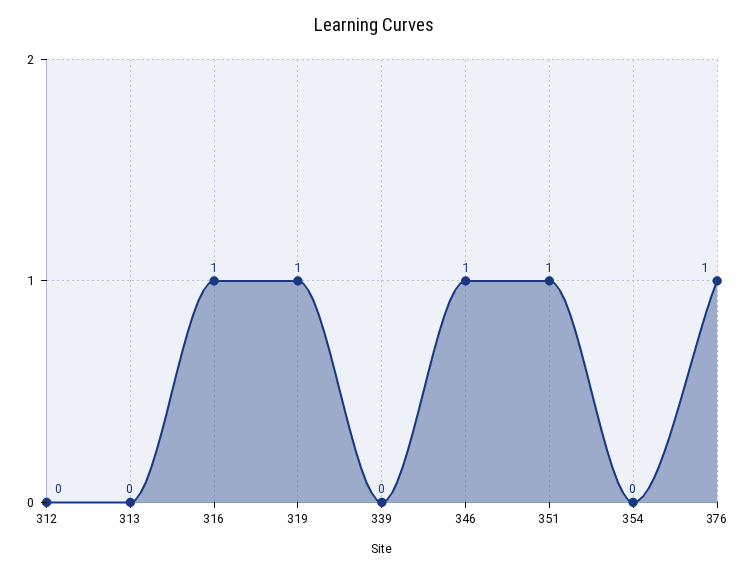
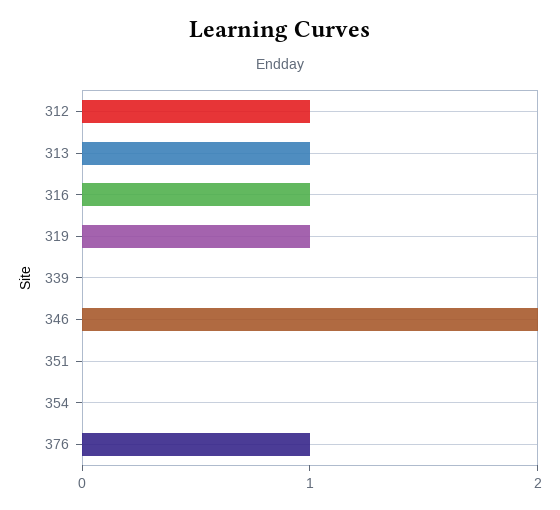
  {
-   "312": 0,
+   "312": 1,
-   "313": 0,
+   "313": 1,
    "316": 1,
    "319": 1,
    "339": 0,
-   "346": 1,
+   "346": 2,
-   "351": 1,
+   "351": 0,
    "354": 0,
    "376": 1
  }

